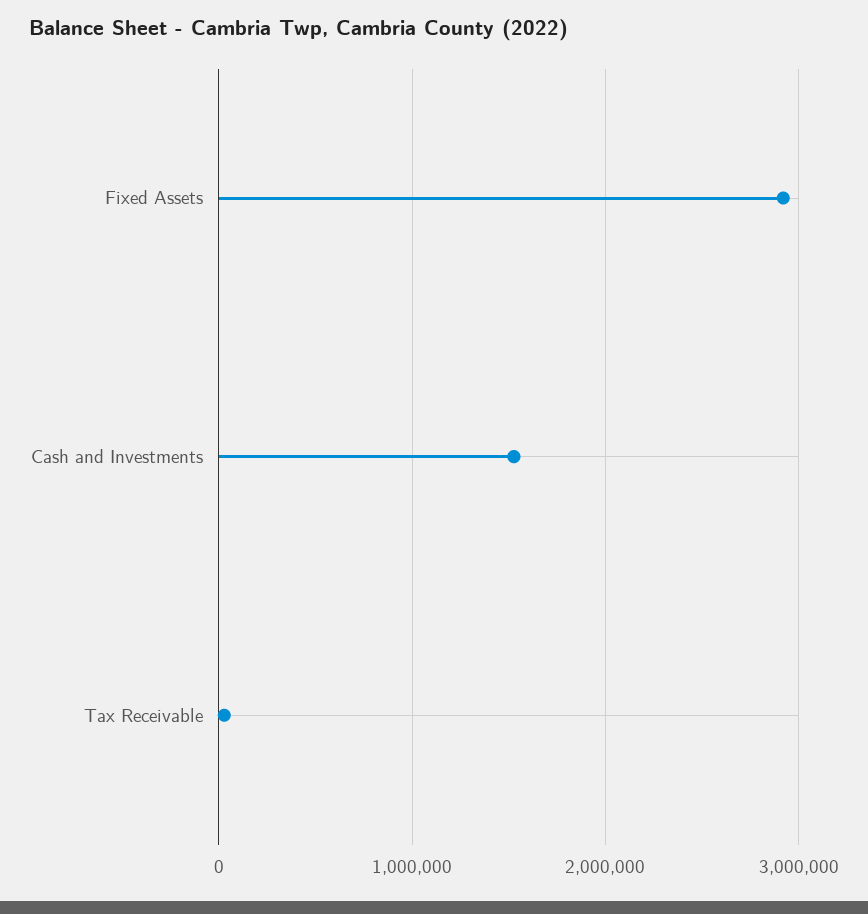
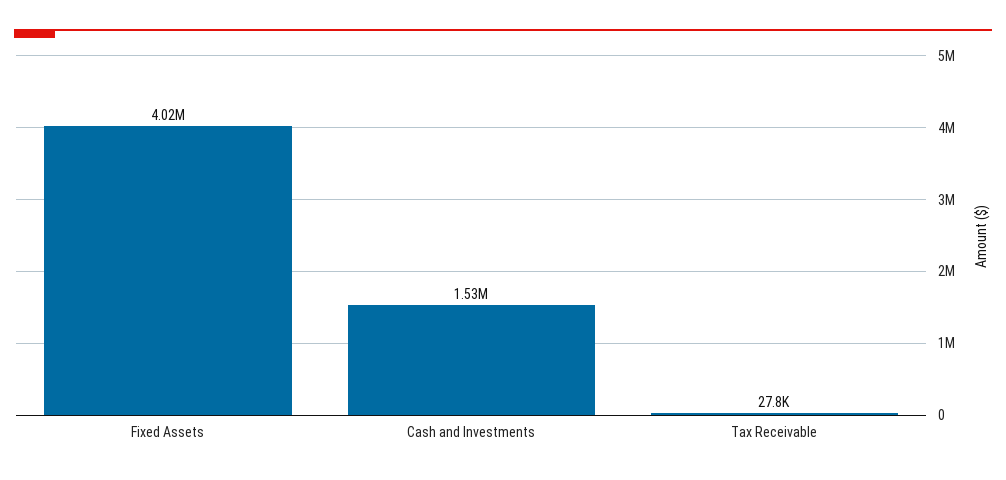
  {
-   "Fixed Assets": 2900000,
+   "Fixed Assets": 4020000,
    "Cash and Investments": 1530000,
    "Tax Receivable": 27800
  }

